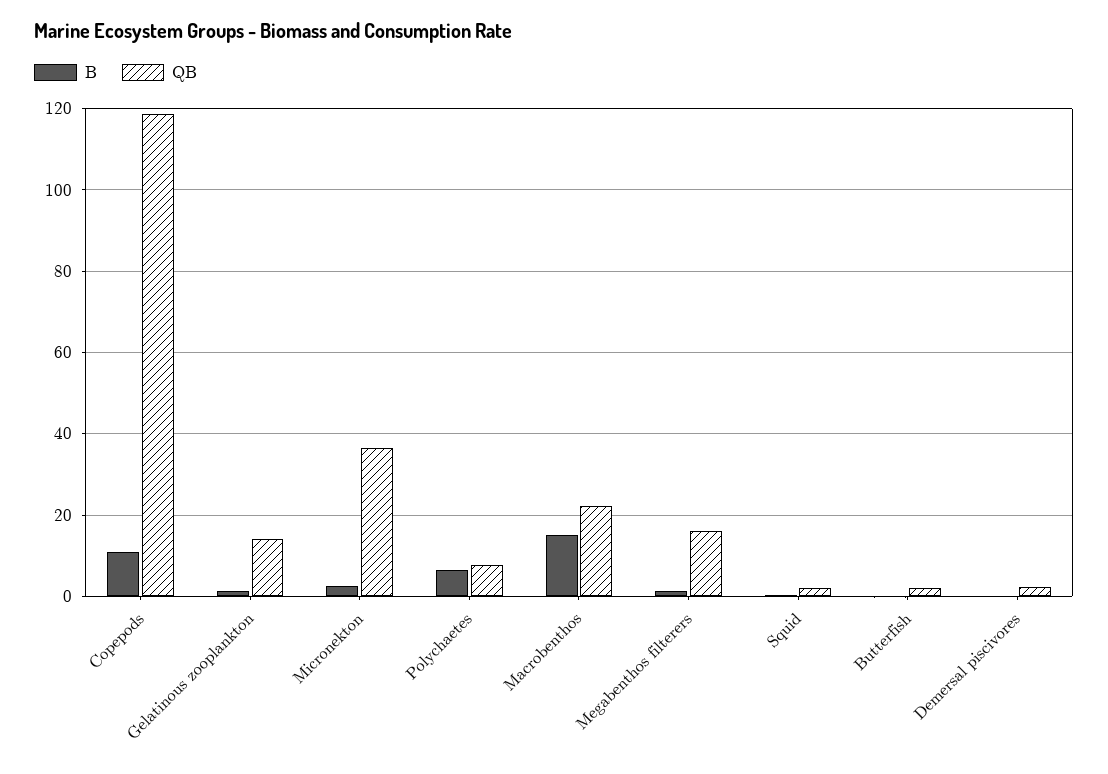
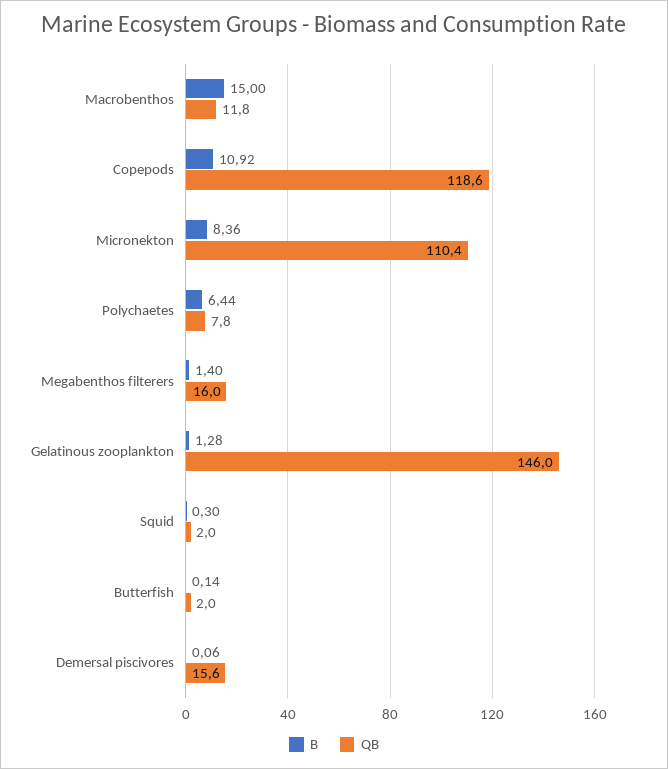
  {
    "B": {
      "Copepods": 10.92,
      "Gelatinous zooplankton": 1.28,
-     "Micronekton": 2,
+     "Micronekton": 8.36,
      "Polychaetes": 6.44,
      "Macrobenthos": 15,
      "Megabenthos filterers": 1.4,
      "Squid": 0.3,
      "Butterfish": 0.14,
      "Demersal piscivores": 0.06
    },
    "QB": {
      "Copepods": 118.6,
-     "Gelatinous zooplankton": 14,
+     "Gelatinous zooplankton": 146,
-     "Micronekton": 36,
+     "Micronekton": 110.4,
      "Polychaetes": 7.8,
-     "Macrobenthos": 22,
+     "Macrobenthos": 11.8,
      "Megabenthos filterers": 16,
      "Squid": 2,
      "Butterfish": 2,
-     "Demersal piscivores": 2
+     "Demersal piscivores": 15.6
    }
  }

